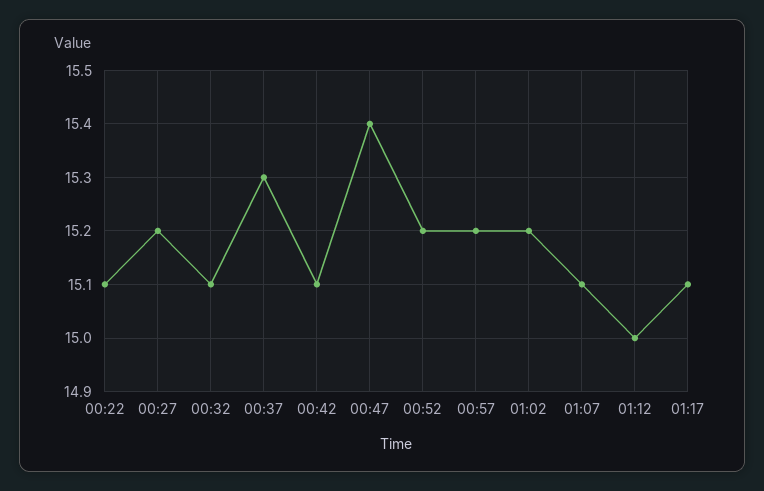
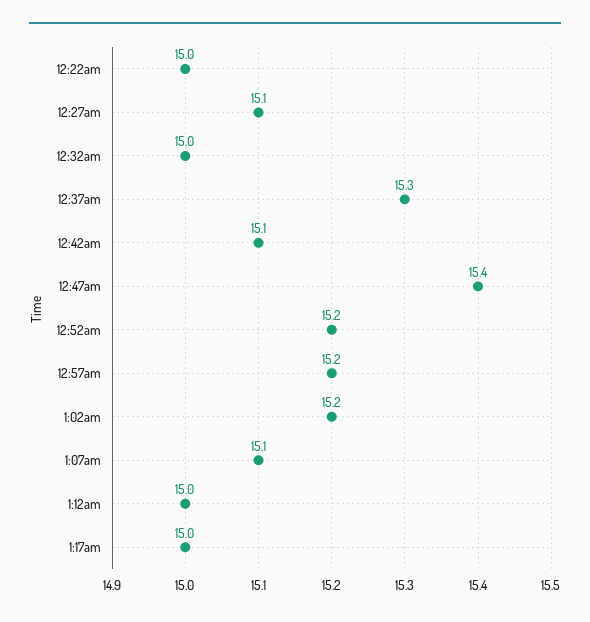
  {
-   "00:22": 15.1,
+   "00:22": 15,
-   "00:27": 15.2,
+   "00:27": 15.1,
-   "00:32": 15.1,
+   "00:32": 15,
    "00:37": 15.3,
    "00:42": 15.1,
    "00:47": 15.4,
    "00:52": 15.2,
    "00:57": 15.2,
    "01:02": 15.2,
    "01:07": 15.1,
    "01:12": 15,
-   "01:17": 15.1
+   "01:17": 15
  }

